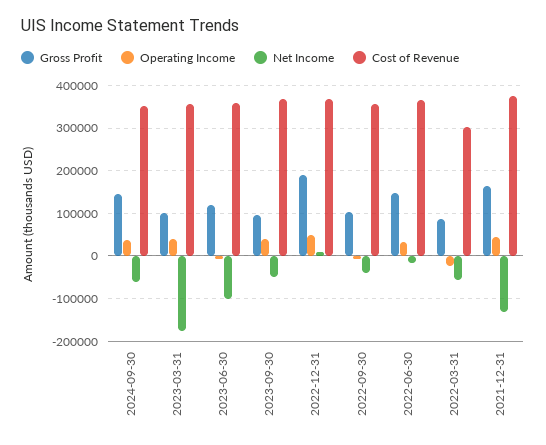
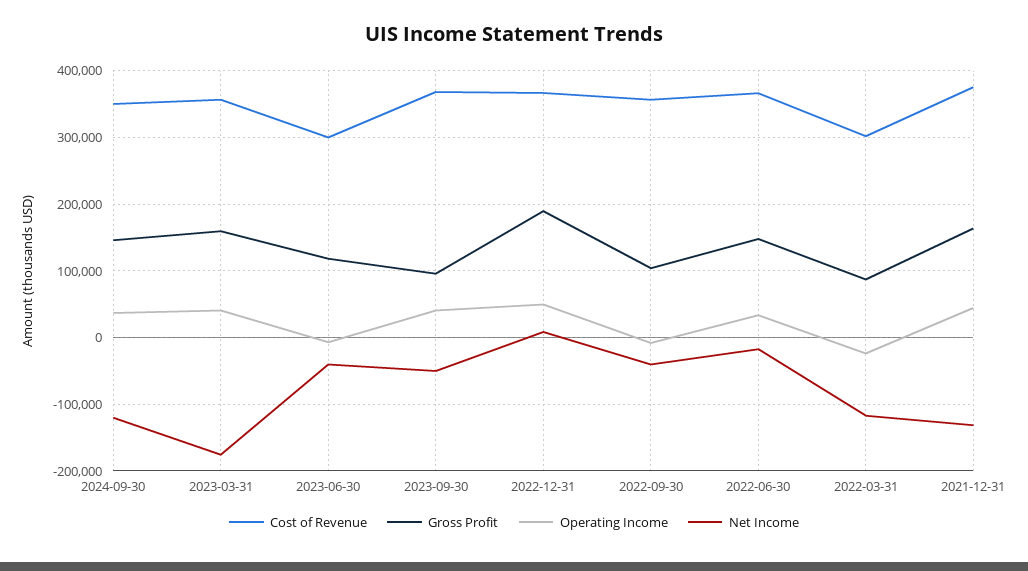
  {
    "Gross Profit": {
      "2024-09-30": 150000,
-     "2023-03-31": 100000,
+     "2023-03-31": 160000,
      "2023-06-30": 120000,
      "2023-09-30": 100000,
      "2022-12-31": 190000,
      "2022-09-30": 100000,
      "2022-06-30": 150000,
      "2022-03-31": 90000,
      "2021-12-31": 160000
    },
    "Operating Income": {
      "2024-09-30": 40000,
      "2023-03-31": 40000,
      "2023-06-30": -10000,
      "2023-09-30": 40000,
      "2022-12-31": 50000,
      "2022-09-30": -10000,
      "2022-06-30": 30000,
      "2022-03-31": -20000,
      "2021-12-31": 40000
    },
    "Net Income": {
-     "2024-09-30": -60000,
+     "2024-09-30": -120000,
      "2023-03-31": -180000,
-     "2023-06-30": -100000,
+     "2023-06-30": -40000,
      "2023-09-30": -50000,
      "2022-12-31": 10000,
      "2022-09-30": -40000,
      "2022-06-30": -20000,
-     "2022-03-31": -60000,
+     "2022-03-31": -120000,
      "2021-12-31": -130000
    },
    "Cost of Revenue": {
      "2024-09-30": 350000,
      "2023-03-31": 360000,
-     "2023-06-30": 360000,
+     "2023-06-30": 300000,
      "2023-09-30": 370000,
      "2022-12-31": 370000,
      "2022-09-30": 360000,
      "2022-06-30": 370000,
      "2022-03-31": 300000,
      "2021-12-31": 380000
    }
  }

